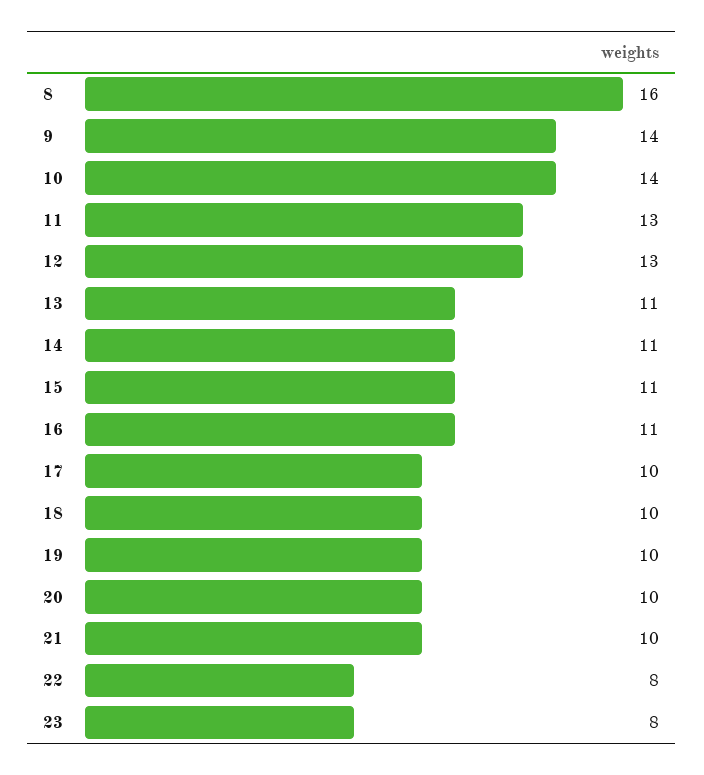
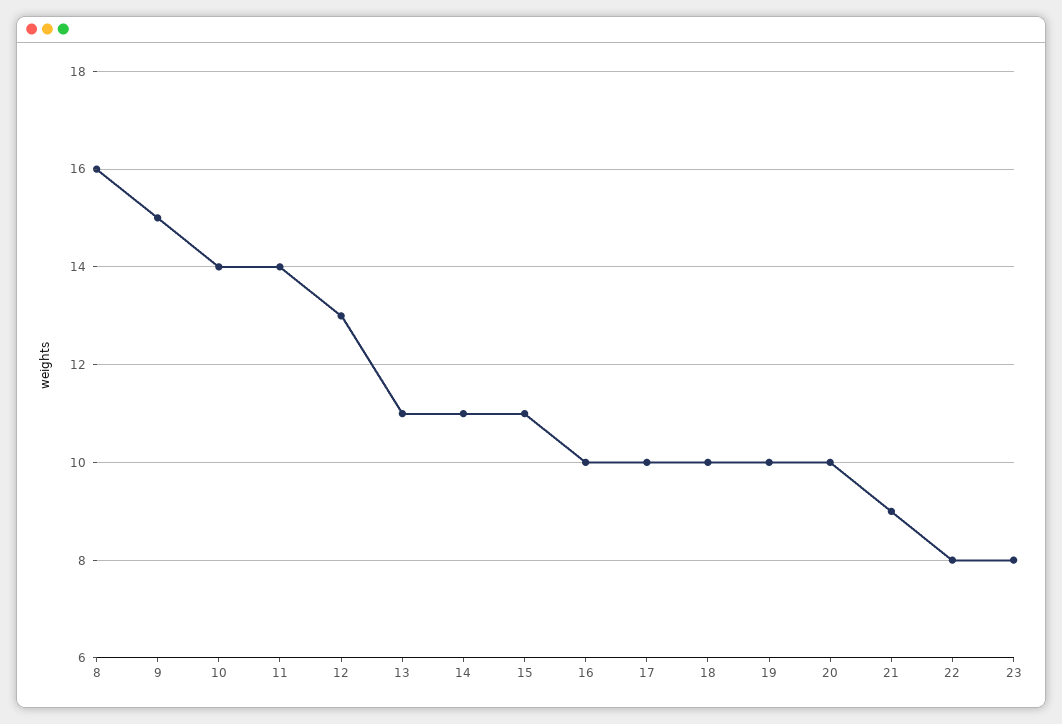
  {
    "8": 16,
-   "9": 14,
+   "9": 15,
    "10": 14,
-   "11": 13,
+   "11": 14,
    "12": 13,
    "13": 11,
    "14": 11,
    "15": 11,
-   "16": 11,
+   "16": 10,
    "17": 10,
    "18": 10,
    "19": 10,
    "20": 10,
-   "21": 10,
+   "21": 9,
    "22": 8,
    "23": 8
  }

